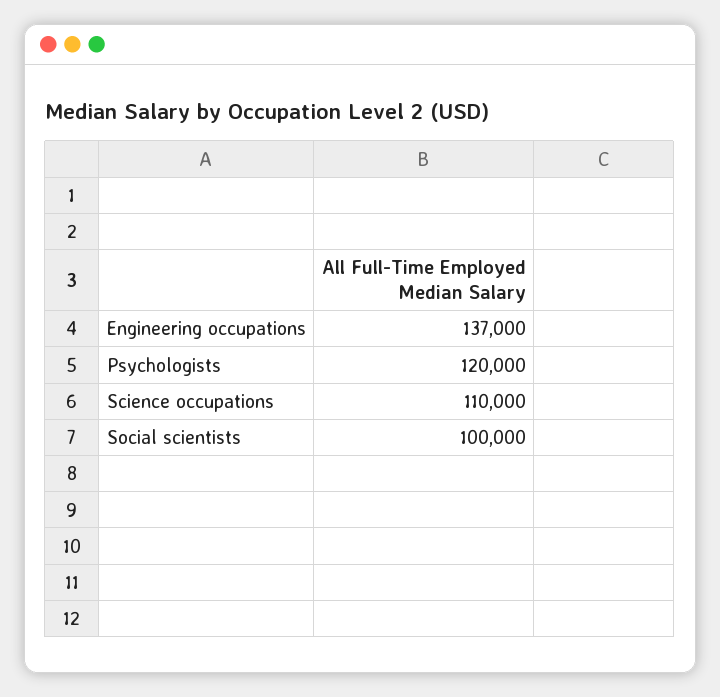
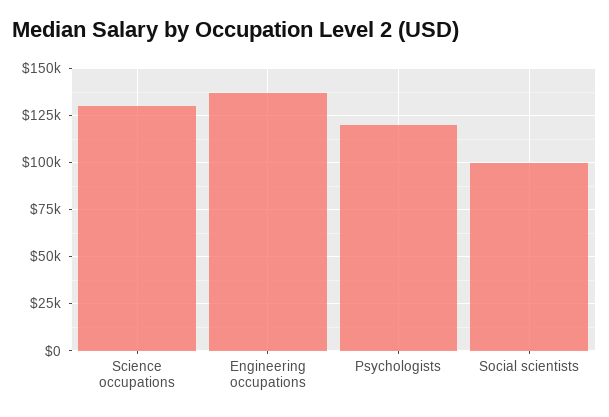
  {
    "Engineering occupations": 137000,
    "Psychologists": 120000,
-   "Science occupations": 110000,
+   "Science occupations": 130000,
    "Social scientists": 100000
  }

